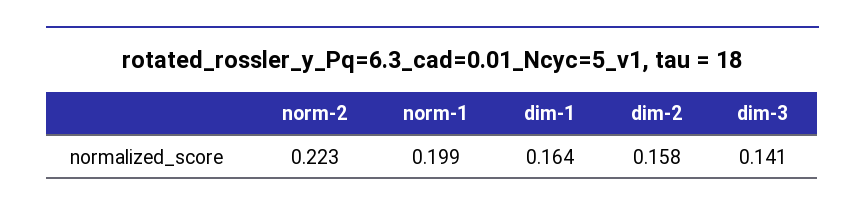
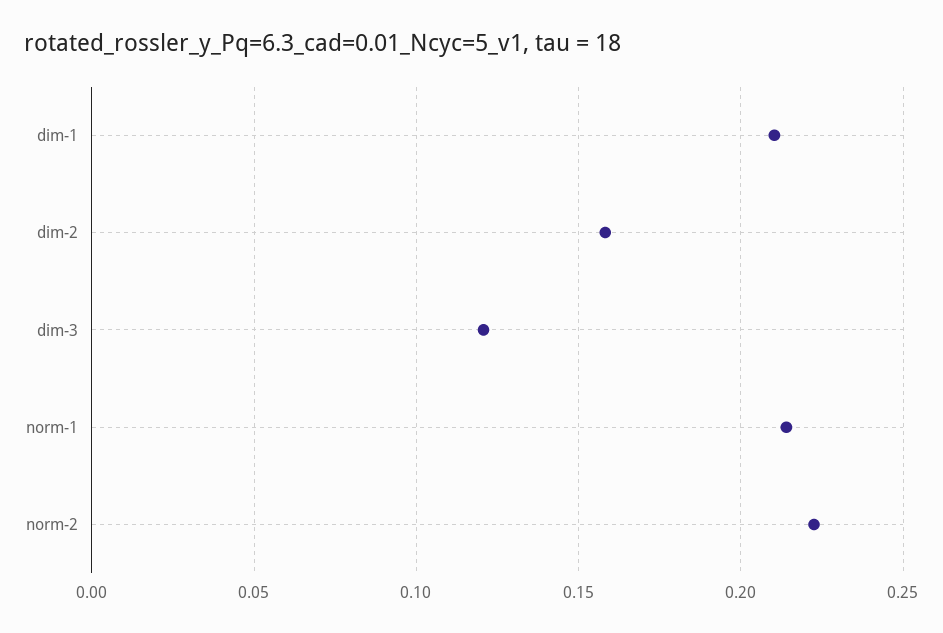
  {
    "norm-2": 0.223,
-   "norm-1": 0.199,
+   "norm-1": 0.215,
-   "dim-1": 0.164,
+   "dim-1": 0.21,
    "dim-2": 0.158,
-   "dim-3": 0.141
+   "dim-3": 0.12
  }

